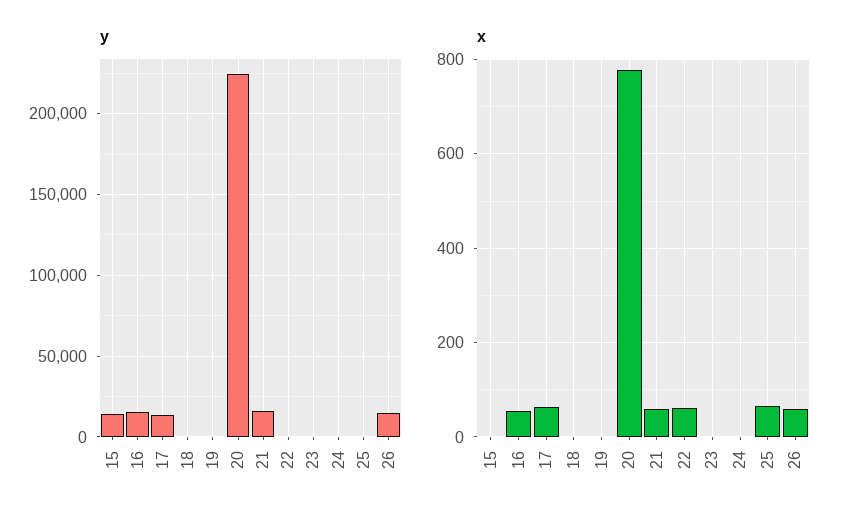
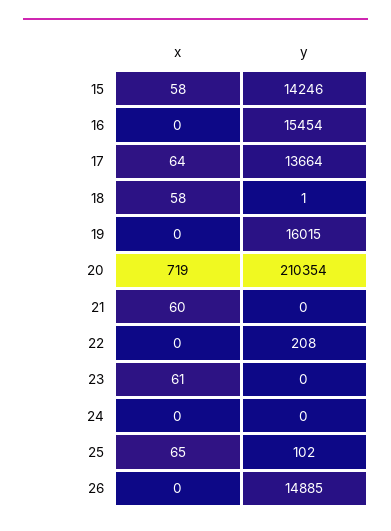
  {
    "y": {
      "15": 14246,
      "16": 15454,
      "17": 13664,
      "18": 1,
-     "19": 0,
+     "19": 16015,
-     "20": 225000,
+     "20": 210354,
-     "21": 15000,
+     "21": 0,
      "22": 208,
      "23": 0,
      "24": 0,
      "25": 102,
      "26": 14885
    },
    "x": {
-     "15": 0,
+     "15": 58,
-     "16": 60,
+     "16": 0,
      "17": 64,
-     "18": 0,
+     "18": 58,
      "19": 0,
-     "20": 780,
+     "20": 719,
      "21": 60,
-     "22": 60,
+     "22": 0,
-     "23": 0,
+     "23": 61,
      "24": 0,
      "25": 65,
-     "26": 60
+     "26": 0
    }
  }

